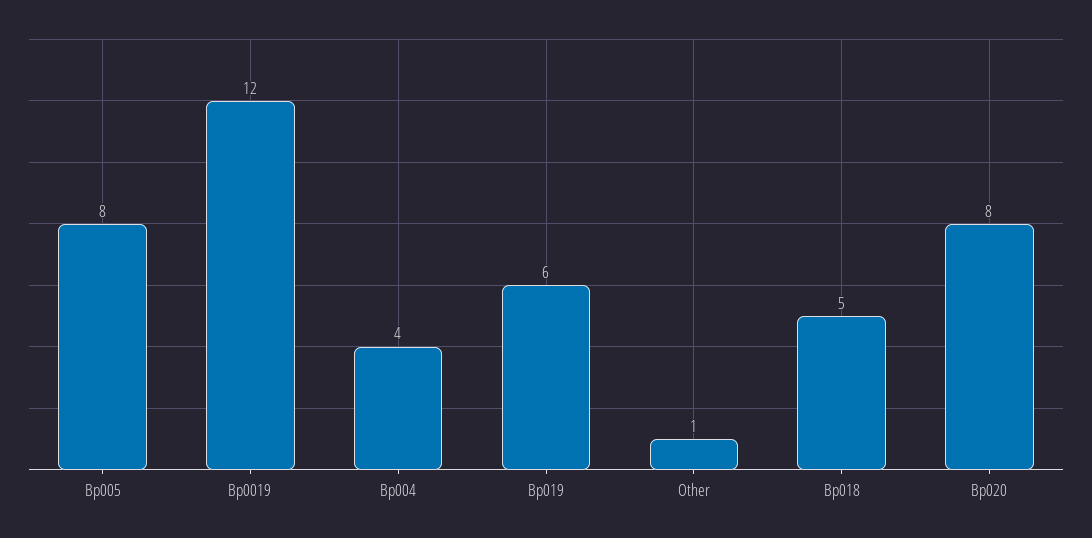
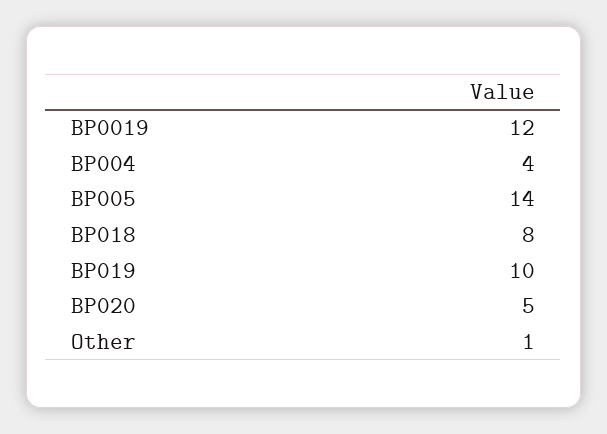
  {
-   "Bp005": 8,
+   "Bp005": 14,
    "Bp0019": 12,
    "Bp004": 4,
-   "Bp019": 6,
+   "Bp019": 10,
    "Other": 1,
-   "Bp018": 5,
+   "Bp018": 8,
-   "Bp020": 8
+   "Bp020": 5
  }

